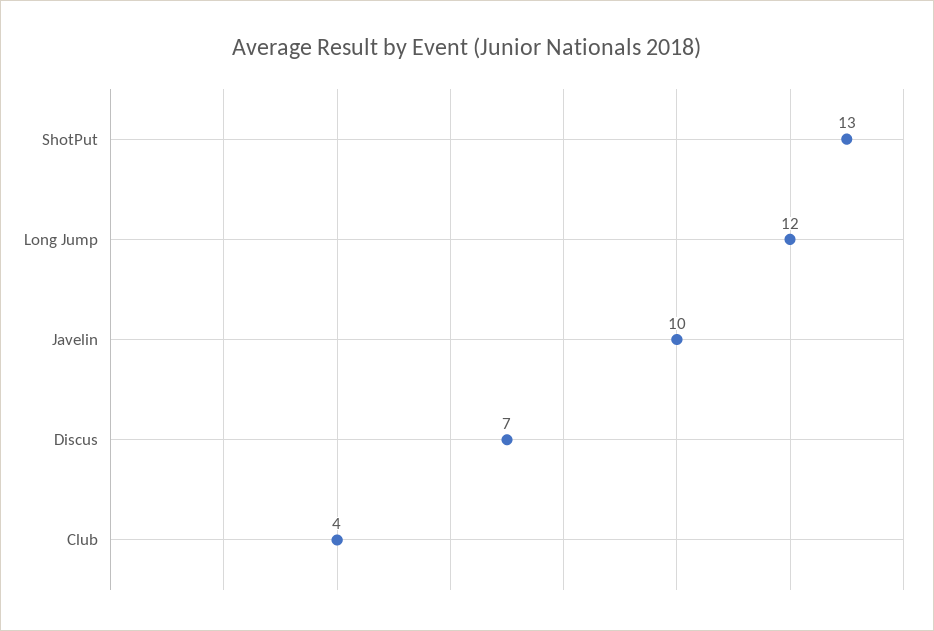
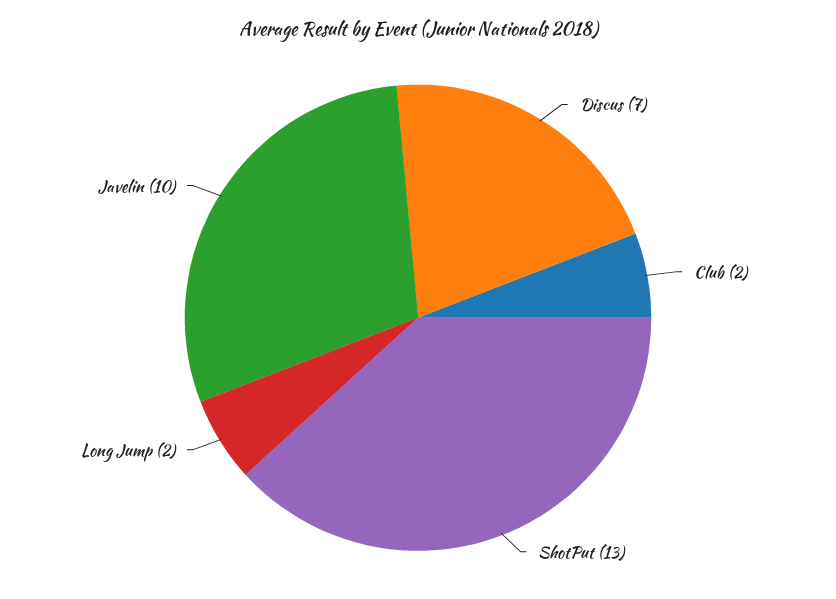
  {
    "ShotPut": 13,
-   "Long Jump": 12,
+   "Long Jump": 2,
    "Javelin": 10,
    "Discus": 7,
-   "Club": 4
+   "Club": 2
  }

